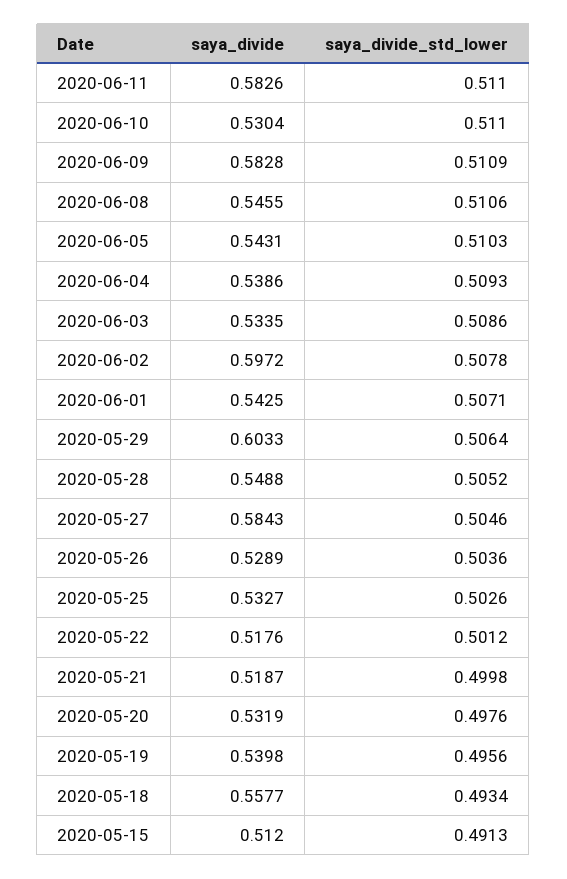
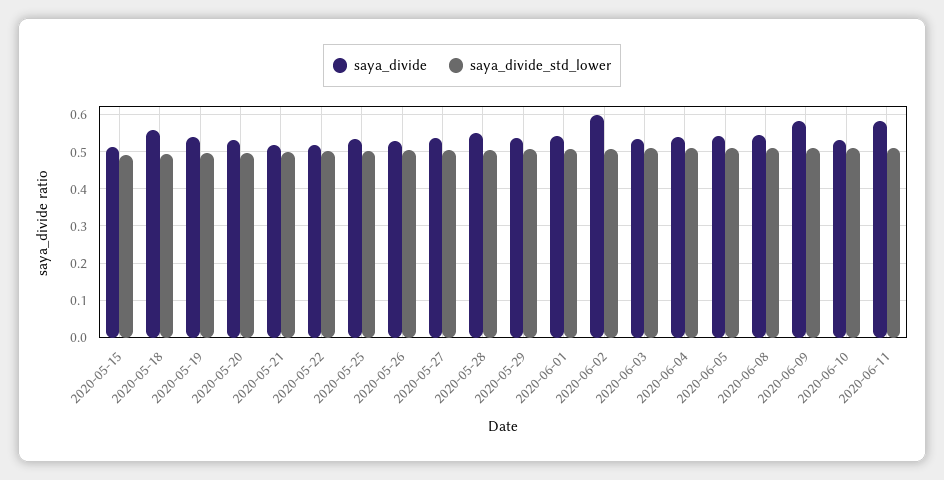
  {
    "saya_divide": {
      "2020-06-11": 0.5826,
      "2020-06-10": 0.5304,
      "2020-06-09": 0.5828,
      "2020-06-08": 0.5455,
      "2020-06-05": 0.5431,
      "2020-06-04": 0.5386,
      "2020-06-03": 0.5335,
      "2020-06-02": 0.5972,
      "2020-06-01": 0.5425,
-     "2020-05-29": 0.6033,
+     "2020-05-29": 0.54,
      "2020-05-28": 0.5488,
-     "2020-05-27": 0.5843,
+     "2020-05-27": 0.54,
      "2020-05-26": 0.5289,
      "2020-05-25": 0.5327,
      "2020-05-22": 0.5176,
      "2020-05-21": 0.5187,
      "2020-05-20": 0.5319,
      "2020-05-19": 0.5398,
      "2020-05-18": 0.5577,
      "2020-05-15": 0.512
    },
    "saya_divide_std_lower": {
      "2020-06-11": 0.511,
      "2020-06-10": 0.511,
      "2020-06-09": 0.5109,
      "2020-06-08": 0.5106,
      "2020-06-05": 0.5103,
      "2020-06-04": 0.5093,
      "2020-06-03": 0.5086,
      "2020-06-02": 0.5078,
      "2020-06-01": 0.5071,
      "2020-05-29": 0.5064,
      "2020-05-28": 0.5052,
      "2020-05-27": 0.5046,
      "2020-05-26": 0.5036,
      "2020-05-25": 0.5026,
      "2020-05-22": 0.5012,
      "2020-05-21": 0.4998,
      "2020-05-20": 0.4976,
      "2020-05-19": 0.4956,
      "2020-05-18": 0.4934,
      "2020-05-15": 0.4913
    }
  }

